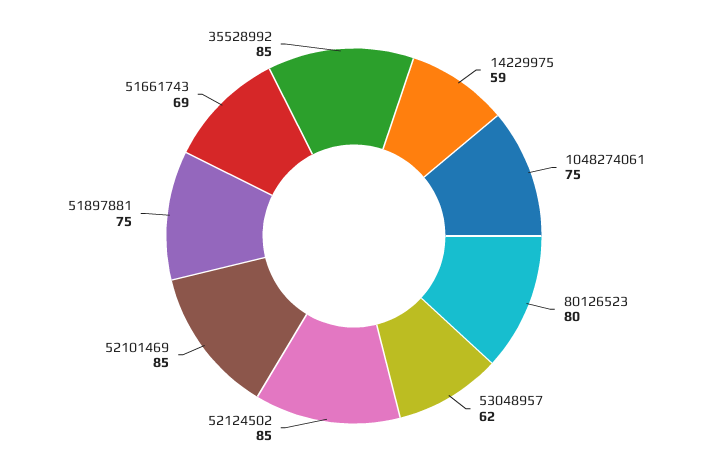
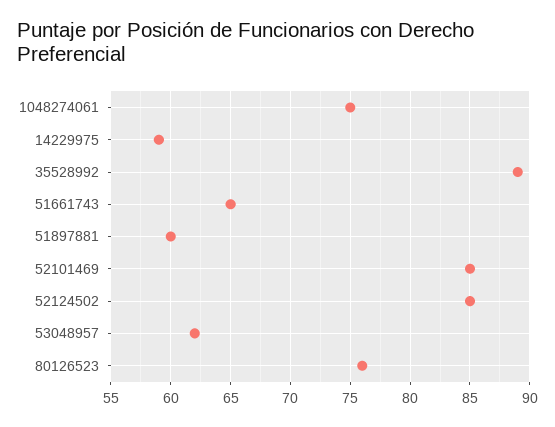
  {
    "14229975": 59,
    "1048274061": 75,
-   "80126523": 80,
+   "80126523": 76,
    "53048957": 62,
    "52124502": 85,
    "52101469": 85,
-   "51897881": 75,
+   "51897881": 60,
-   "51661743": 69,
+   "51661743": 65,
-   "35528992": 85
+   "35528992": 89
  }

